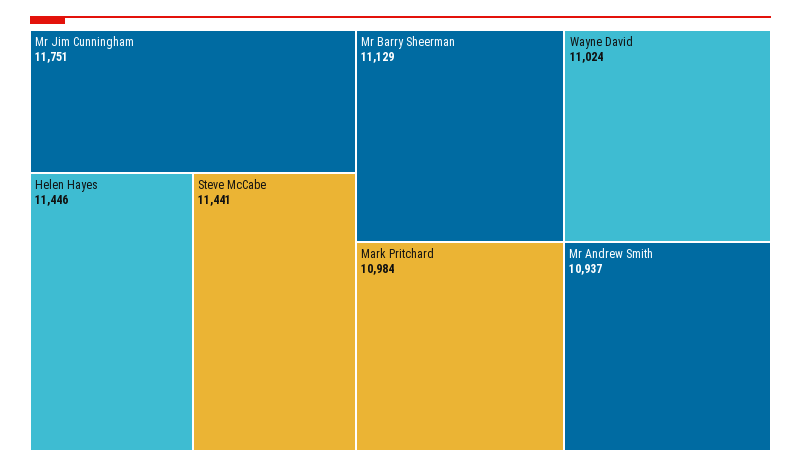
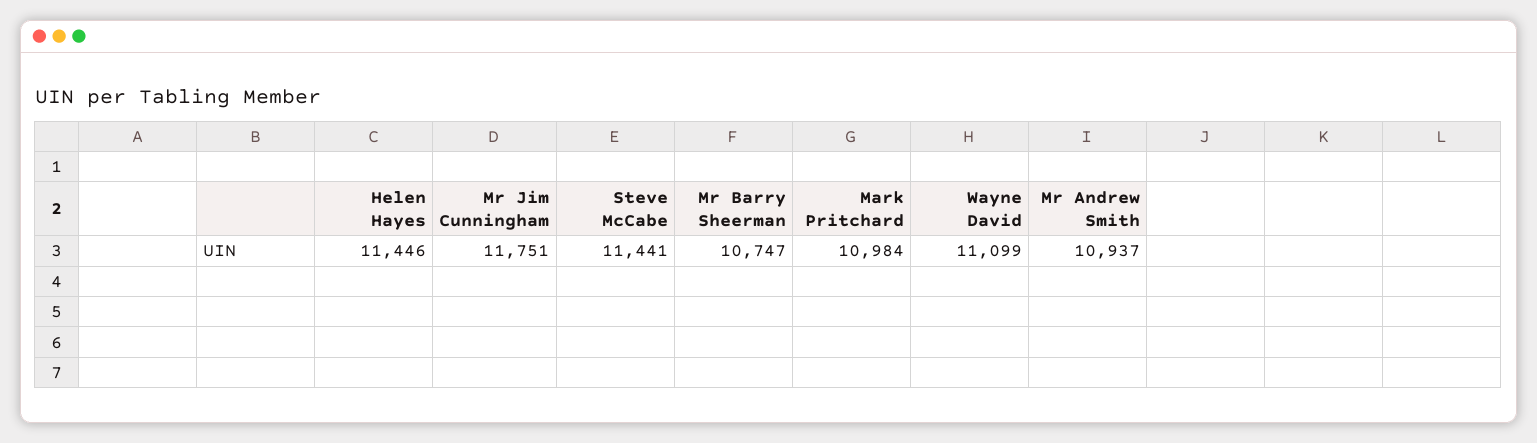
  {
    "Mr Jim Cunningham": 11751,
    "Helen Hayes": 11446,
    "Steve McCabe": 11441,
-   "Mr Barry Sheerman": 11129,
+   "Mr Barry Sheerman": 10747,
-   "Wayne David": 11024,
+   "Wayne David": 11099,
    "Mark Pritchard": 10984,
    "Mr Andrew Smith": 10937
  }

